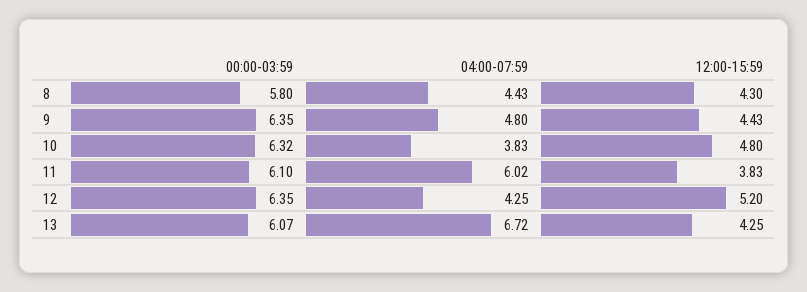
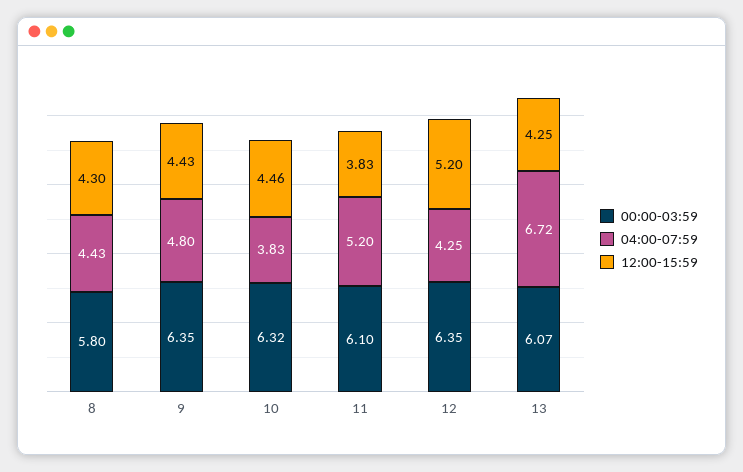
  {
    "00:00-03:59": {
      "8": 5.8,
      "9": 6.35,
      "10": 6.32,
      "11": 6.1,
      "12": 6.35,
      "13": 6.07
    },
    "04:00-07:59": {
      "8": 4.43,
      "9": 4.8,
      "10": 3.83,
-     "11": 6.02,
+     "11": 5.2,
      "12": 4.25,
      "13": 6.72
    },
    "12:00-15:59": {
      "8": 4.3,
      "9": 4.43,
-     "10": 4.8,
+     "10": 4.46,
      "11": 3.83,
      "12": 5.2,
      "13": 4.25
    }
  }

